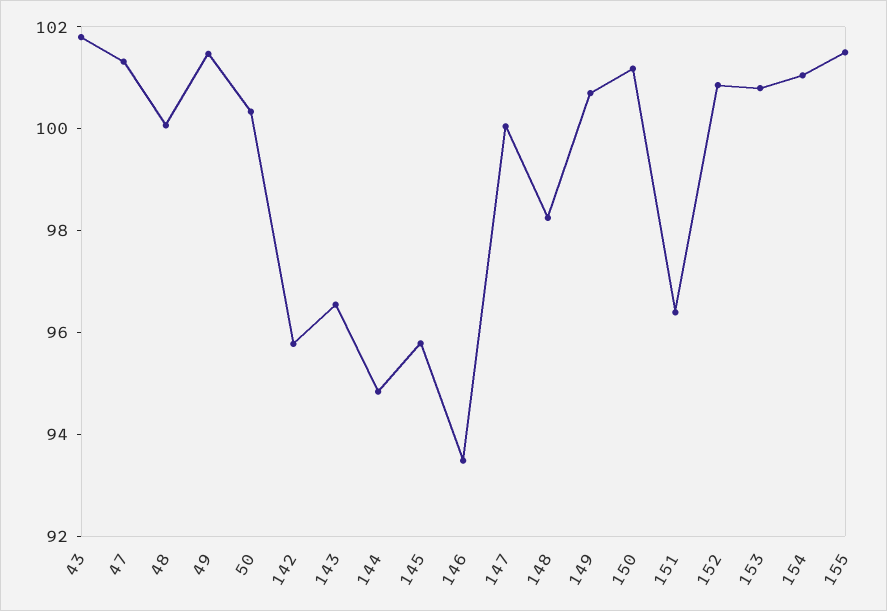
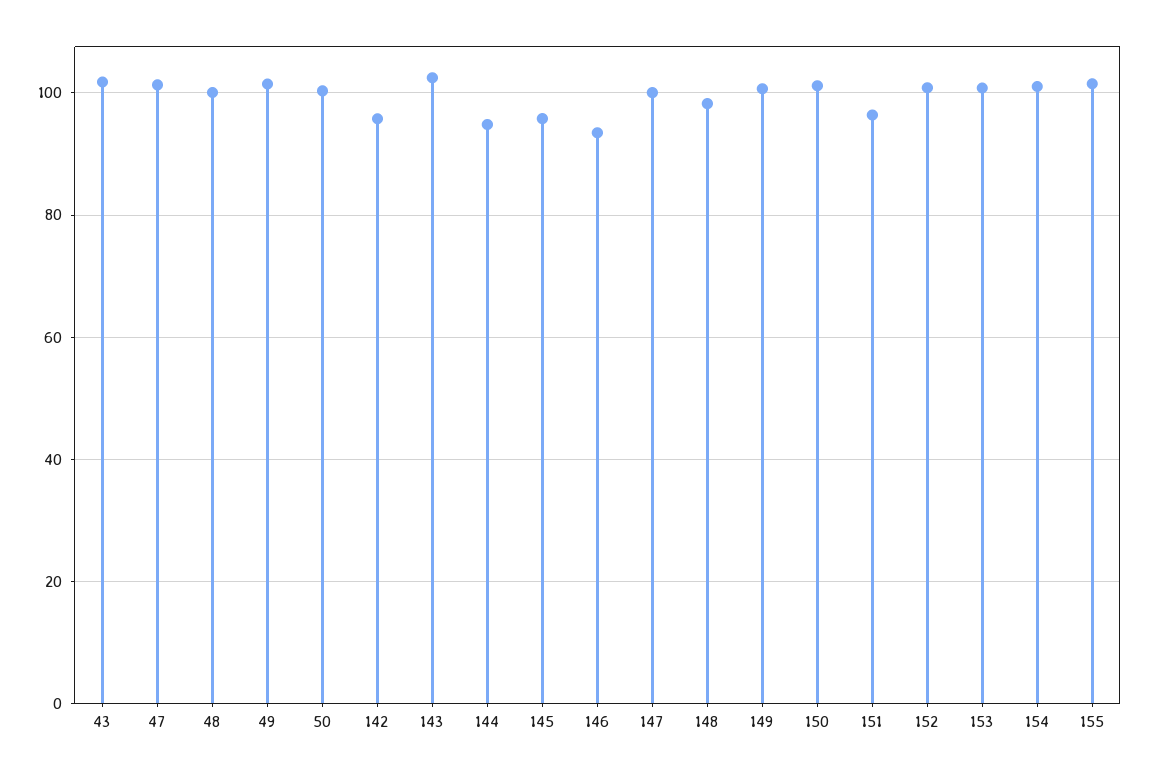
  {
    "43": 102,
    "47": 101.5,
    "48": 100,
    "49": 101.5,
    "50": 100.5,
    "142": 96,
-   "143": 96.5,
+   "143": 102,
    "144": 95,
    "145": 96,
    "146": 93.5,
    "147": 100,
    "148": 98.5,
    "149": 100.5,
    "150": 101,
    "151": 96.5,
    "152": 101,
    "153": 101,
    "154": 101,
    "155": 101.5
  }

